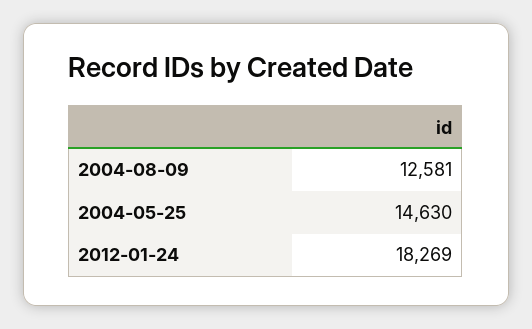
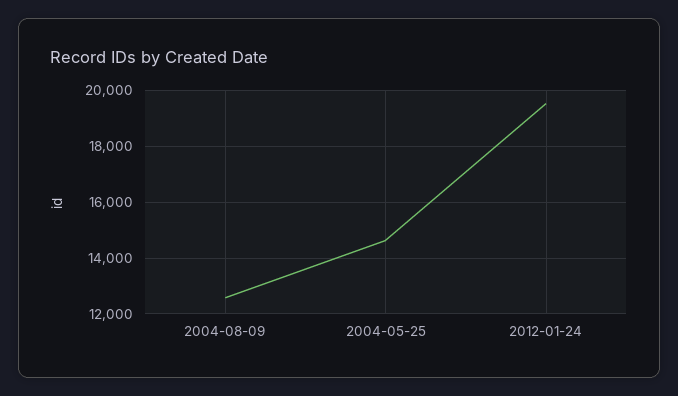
  {
    "2004-08-09": 12581,
    "2004-05-25": 14630,
-   "2012-01-24": 18269
+   "2012-01-24": 19500
  }

